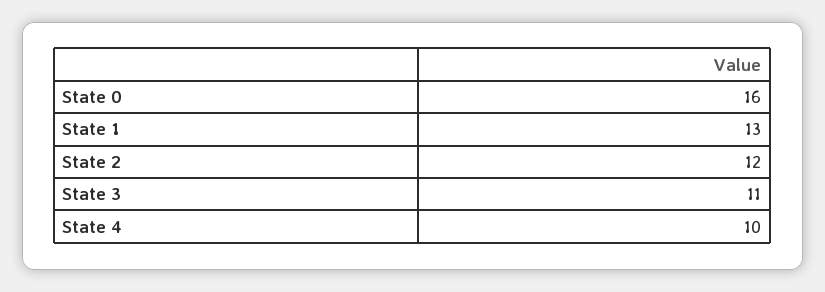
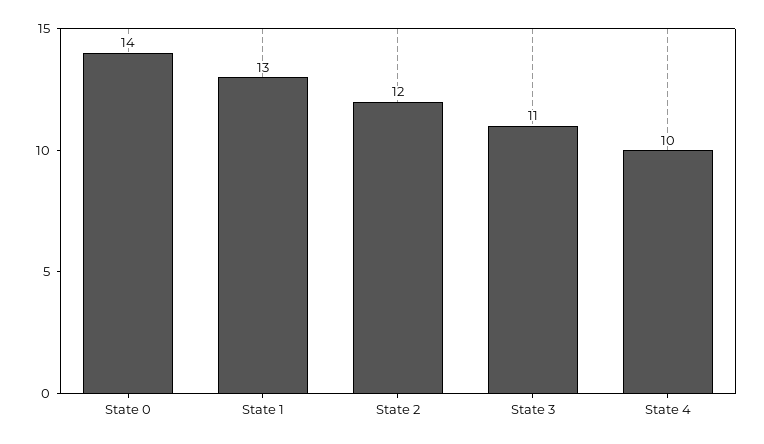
  {
-   "State 0": 16,
+   "State 0": 14,
    "State 1": 13,
    "State 2": 12,
    "State 3": 11,
    "State 4": 10
  }

